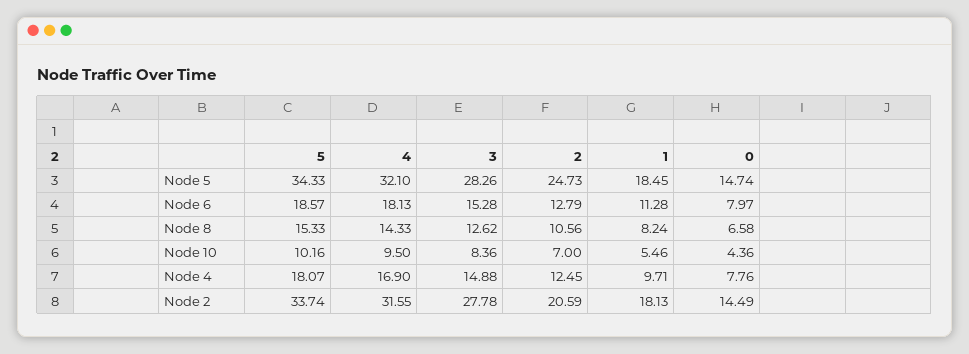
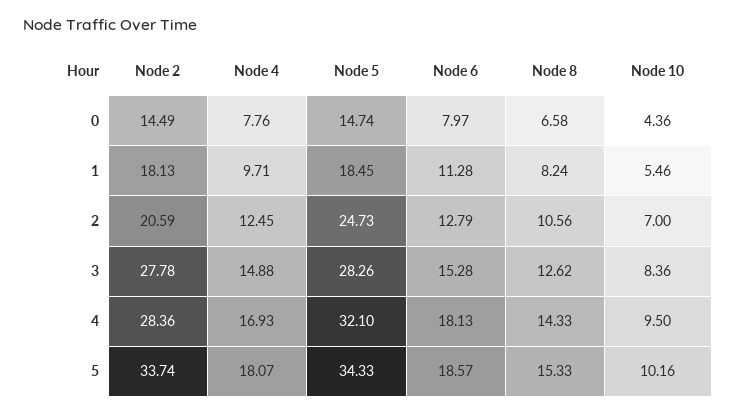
  {
    "5": {
      "Node 5": 34.33,
      "Node 6": 18.57,
      "Node 8": 15.33,
      "Node 10": 10.16,
      "Node 4": 18.07,
      "Node 2": 33.74
    },
    "4": {
      "Node 5": 32.1,
      "Node 6": 18.13,
      "Node 8": 14.33,
      "Node 10": 9.5,
-     "Node 4": 16.9,
+     "Node 4": 16.93,
-     "Node 2": 31.55
+     "Node 2": 28.36
    },
    "3": {
      "Node 5": 28.26,
      "Node 6": 15.28,
      "Node 8": 12.62,
      "Node 10": 8.36,
      "Node 4": 14.88,
      "Node 2": 27.78
    },
    "2": {
      "Node 5": 24.73,
      "Node 6": 12.79,
      "Node 8": 10.56,
      "Node 10": 7,
      "Node 4": 12.45,
      "Node 2": 20.59
    },
    "1": {
      "Node 5": 18.45,
      "Node 6": 11.28,
      "Node 8": 8.24,
      "Node 10": 5.46,
      "Node 4": 9.71,
      "Node 2": 18.13
    },
    "0": {
      "Node 5": 14.74,
      "Node 6": 7.97,
      "Node 8": 6.58,
      "Node 10": 4.36,
      "Node 4": 7.76,
      "Node 2": 14.49
    }
  }

